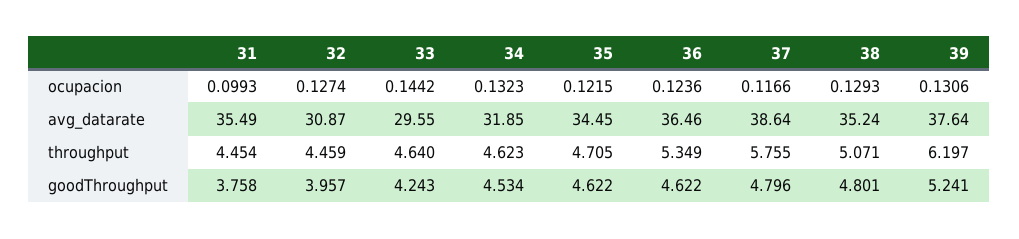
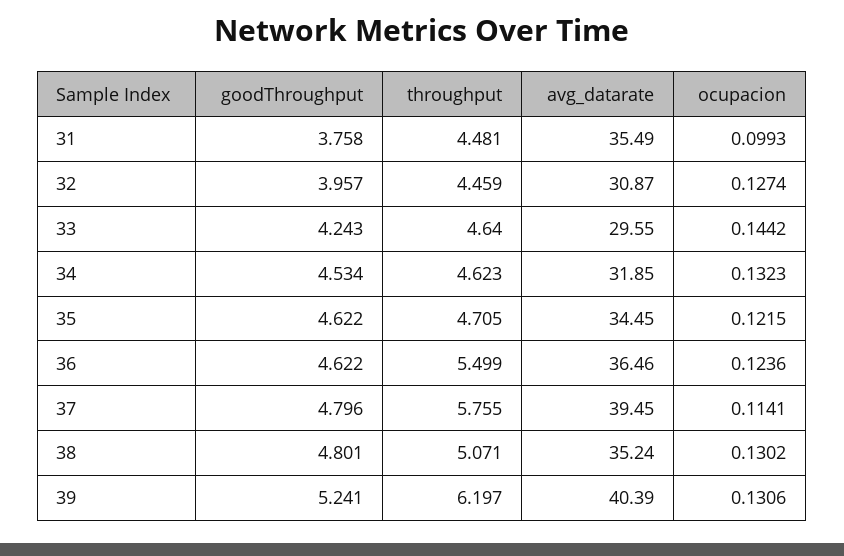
  {
    "31": {
      "ocupacion": 0.0993,
      "avg_datarate": 35.49,
-     "throughput": 4.454,
+     "throughput": 4.481,
      "goodThroughput": 3.758
    },
    "32": {
      "ocupacion": 0.1274,
      "avg_datarate": 30.87,
      "throughput": 4.459,
      "goodThroughput": 3.957
    },
    "33": {
      "ocupacion": 0.1442,
      "avg_datarate": 29.55,
      "throughput": 4.64,
      "goodThroughput": 4.243
    },
    "34": {
      "ocupacion": 0.1323,
      "avg_datarate": 31.85,
      "throughput": 4.623,
      "goodThroughput": 4.534
    },
    "35": {
      "ocupacion": 0.1215,
      "avg_datarate": 34.45,
      "throughput": 4.705,
      "goodThroughput": 4.622
    },
    "36": {
      "ocupacion": 0.1236,
      "avg_datarate": 36.46,
-     "throughput": 5.349,
+     "throughput": 5.499,
      "goodThroughput": 4.622
    },
    "37": {
-     "ocupacion": 0.1166,
+     "ocupacion": 0.1141,
-     "avg_datarate": 38.64,
+     "avg_datarate": 39.45,
      "throughput": 5.755,
      "goodThroughput": 4.796
    },
    "38": {
-     "ocupacion": 0.1293,
+     "ocupacion": 0.1302,
      "avg_datarate": 35.24,
      "throughput": 5.071,
      "goodThroughput": 4.801
    },
    "39": {
      "ocupacion": 0.1306,
-     "avg_datarate": 37.64,
+     "avg_datarate": 40.39,
      "throughput": 6.197,
      "goodThroughput": 5.241
    }
  }

